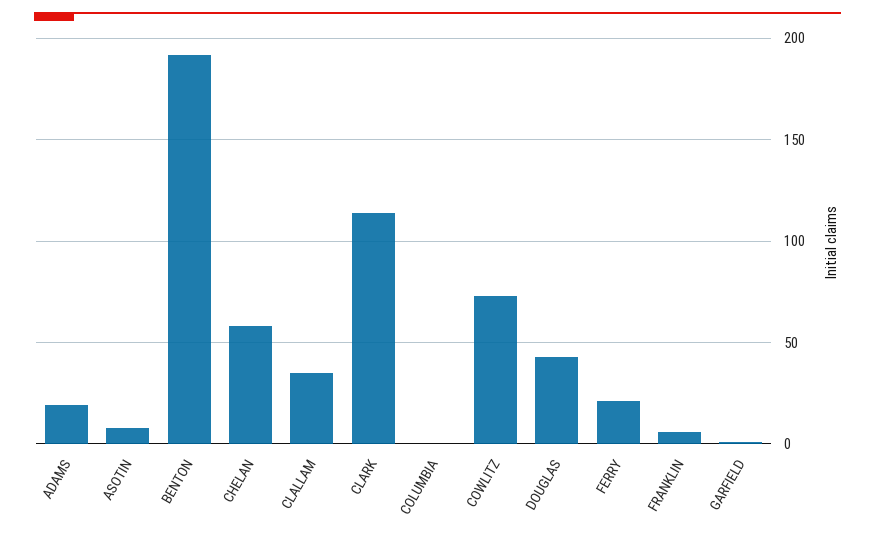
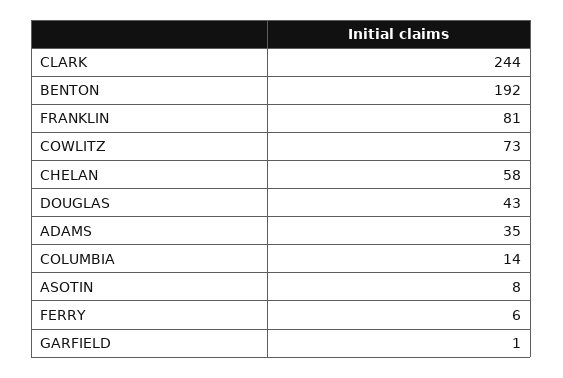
  {
-   "ADAMS": 20,
+   "ADAMS": 35,
    "ASOTIN": 8,
    "BENTON": 192,
    "CHELAN": 58,
-   "CLALLAM": 35,
-   "CLARK": 115,
+   "CLARK": 244,
-   "COLUMBIA": 0,
+   "COLUMBIA": 14,
    "COWLITZ": 73,
    "DOUGLAS": 43,
-   "FERRY": 20,
+   "FERRY": 6,
-   "FRANKLIN": 5,
+   "FRANKLIN": 81,
    "GARFIELD": 1
  }

